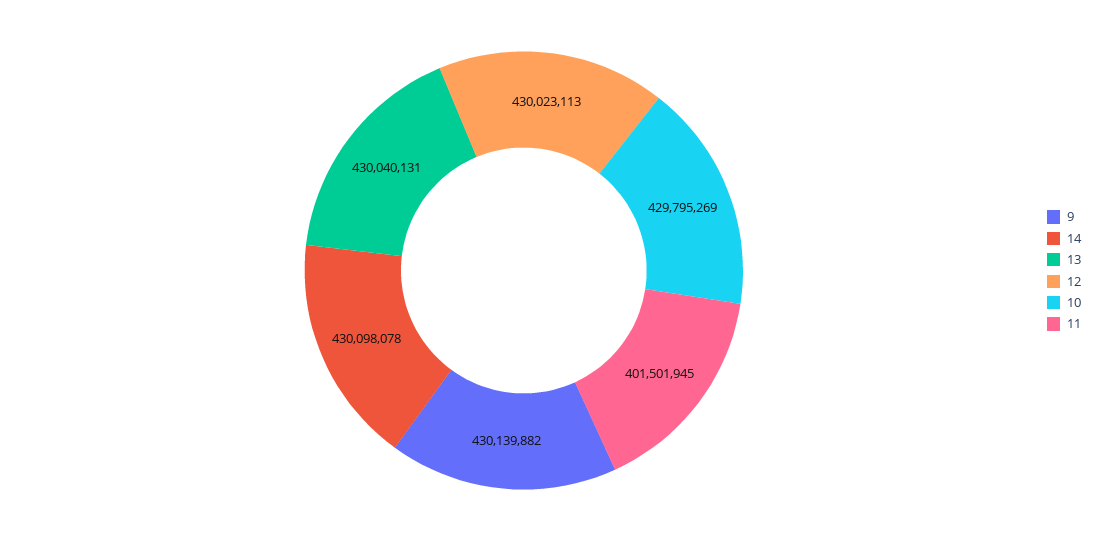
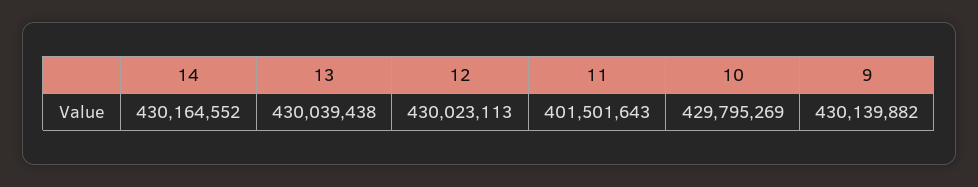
  {
    "9": 430139882,
-   "14": 430098078,
+   "14": 430164552,
-   "13": 430040131,
+   "13": 430039438,
    "12": 430023113,
    "10": 429795269,
-   "11": 401501945
+   "11": 401501643
  }

